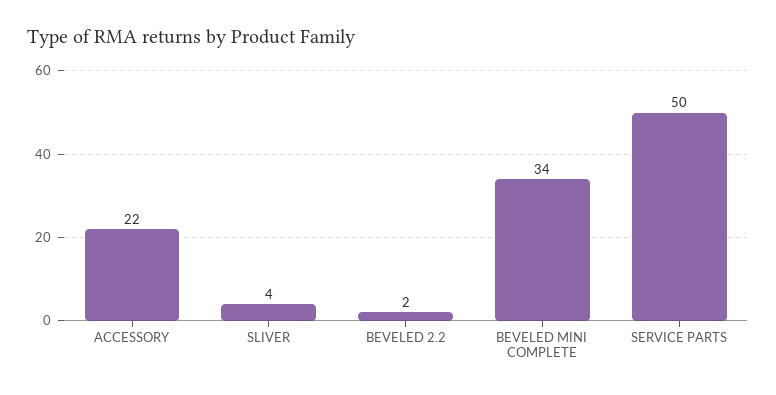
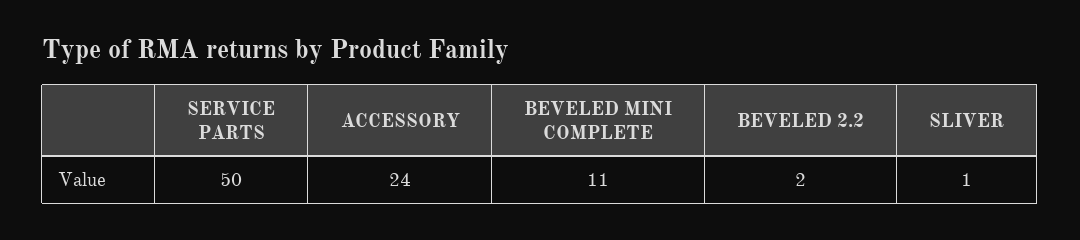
  {
-   "ACCESSORY": 22,
+   "ACCESSORY": 24,
-   "SLIVER": 4,
+   "SLIVER": 1,
    "BEVELED 2.2": 2,
-   "BEVELED MINI COMPLETE": 34,
+   "BEVELED MINI COMPLETE": 11,
    "SERVICE PARTS": 50
  }

